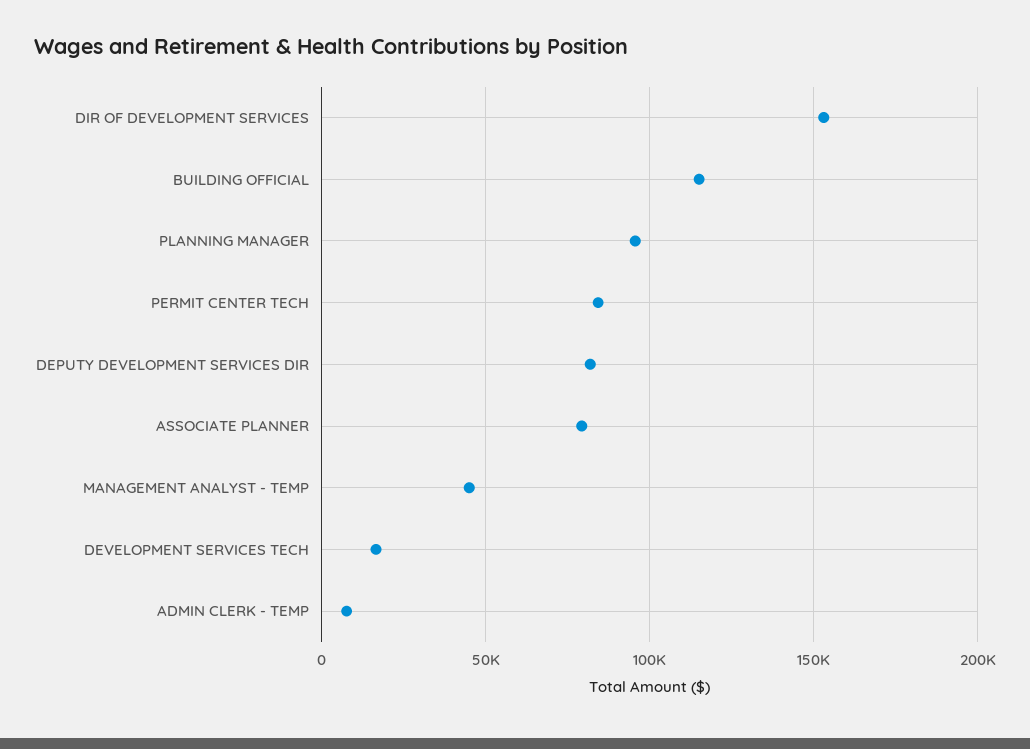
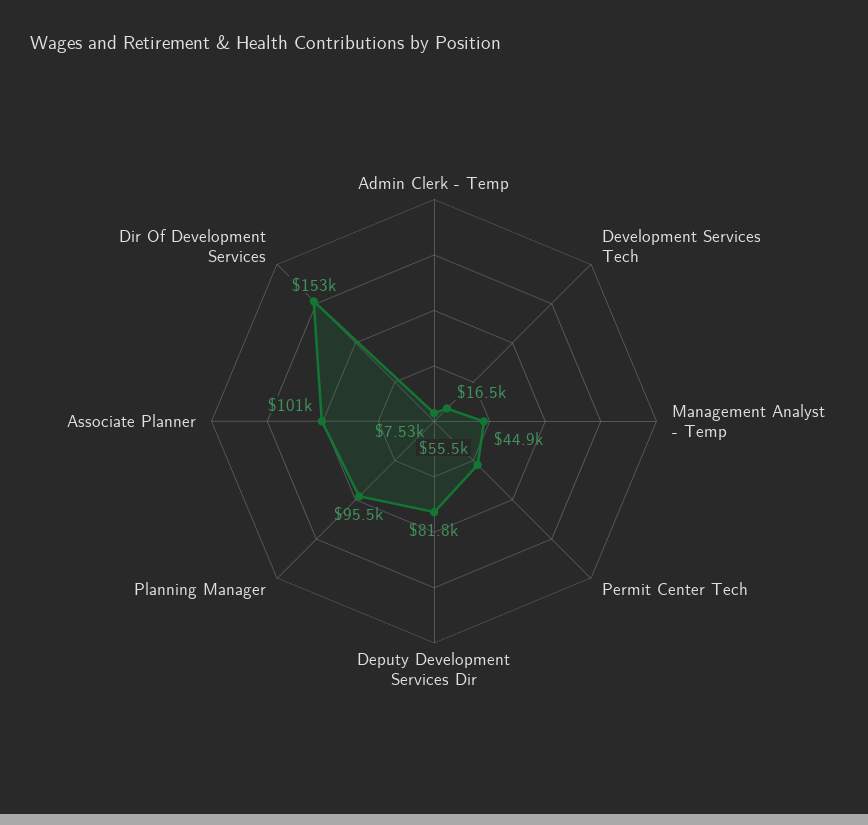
  {
    "DIR OF DEVELOPMENT SERVICES": 153000,
-   "BUILDING OFFICIAL": 115000,
    "PLANNING MANAGER": 95500,
-   "PERMIT CENTER TECH": 85000,
+   "PERMIT CENTER TECH": 55500,
    "DEPUTY DEVELOPMENT SERVICES DIR": 81800,
-   "ASSOCIATE PLANNER": 80000,
+   "ASSOCIATE PLANNER": 101000,
    "MANAGEMENT ANALYST - TEMP": 44900,
    "DEVELOPMENT SERVICES TECH": 16500,
    "ADMIN CLERK - TEMP": 7530
  }

